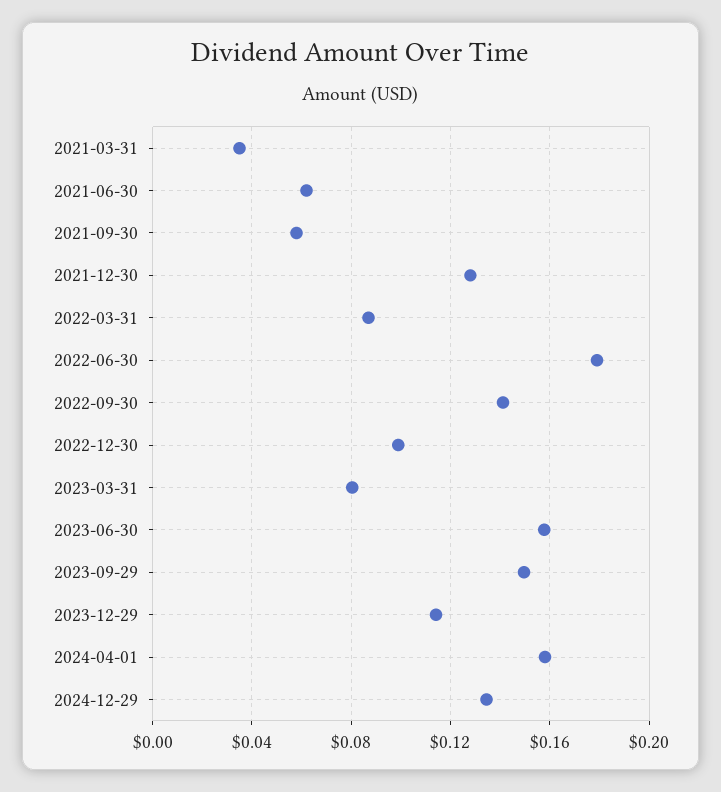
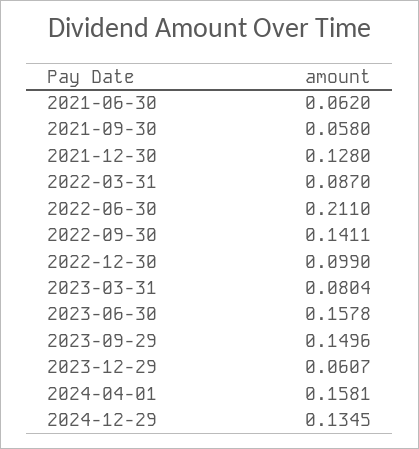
  {
-   "2021-03-31": 0.035,
    "2021-06-30": 0.062,
    "2021-09-30": 0.058,
    "2021-12-30": 0.128,
    "2022-03-31": 0.087,
-   "2022-06-30": 0.18,
+   "2022-06-30": 0.211,
    "2022-09-30": 0.1411,
    "2022-12-30": 0.099,
    "2023-03-31": 0.0804,
    "2023-06-30": 0.1578,
    "2023-09-29": 0.1496,
-   "2023-12-29": 0.115,
+   "2023-12-29": 0.0607,
    "2024-04-01": 0.1581,
    "2024-12-29": 0.1345
  }

